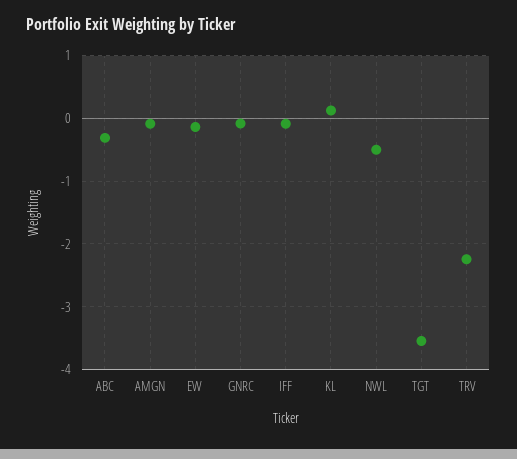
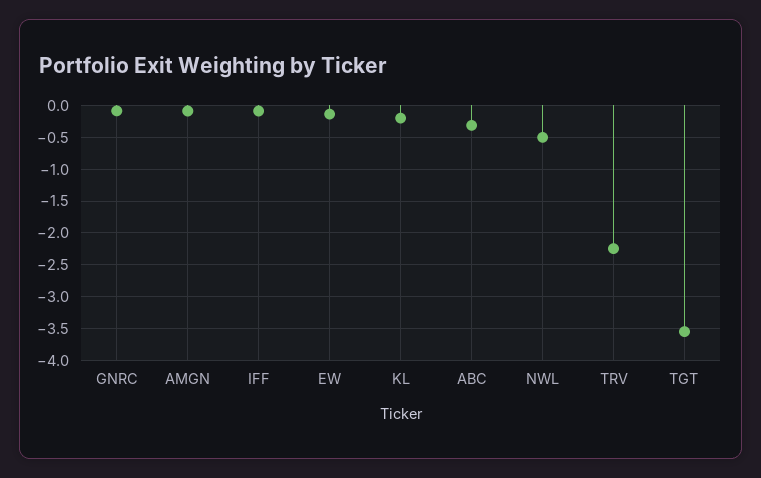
  {
    "ABC": -0.3,
    "AMGN": -0.1,
    "EW": -0.1,
    "GNRC": -0.1,
    "IFF": -0.1,
-   "KL": 0.1,
+   "KL": -0.2,
    "NWL": -0.5,
    "TGT": -3.5,
    "TRV": -2.2
  }

